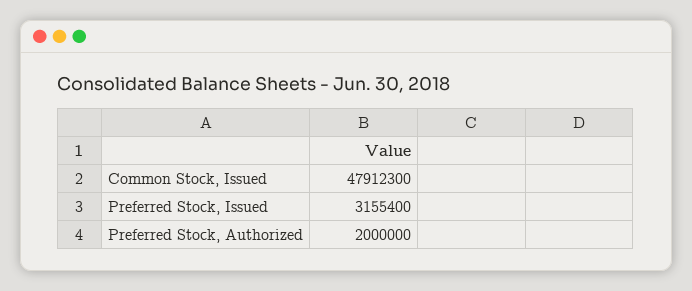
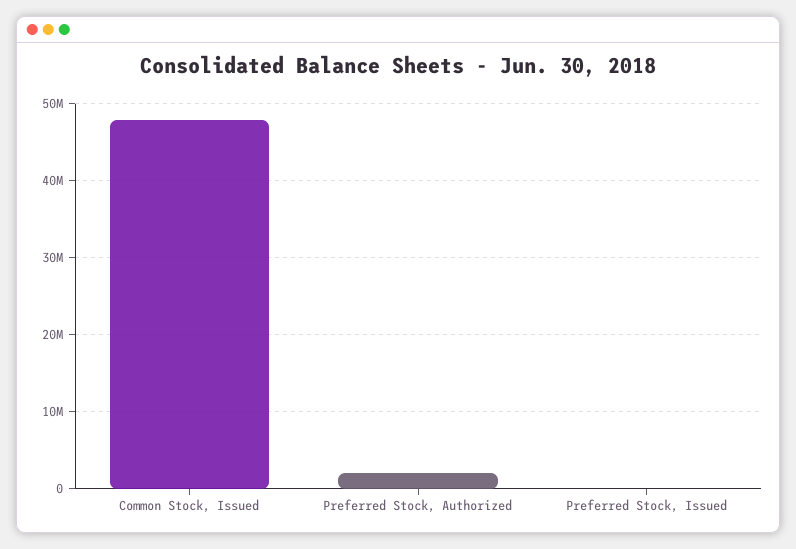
  {
    "Common Stock, Issued": 47912300,
-   "Preferred Stock, Issued": 3155400,
+   "Preferred Stock, Issued": 0,
    "Preferred Stock, Authorized": 2000000
  }

